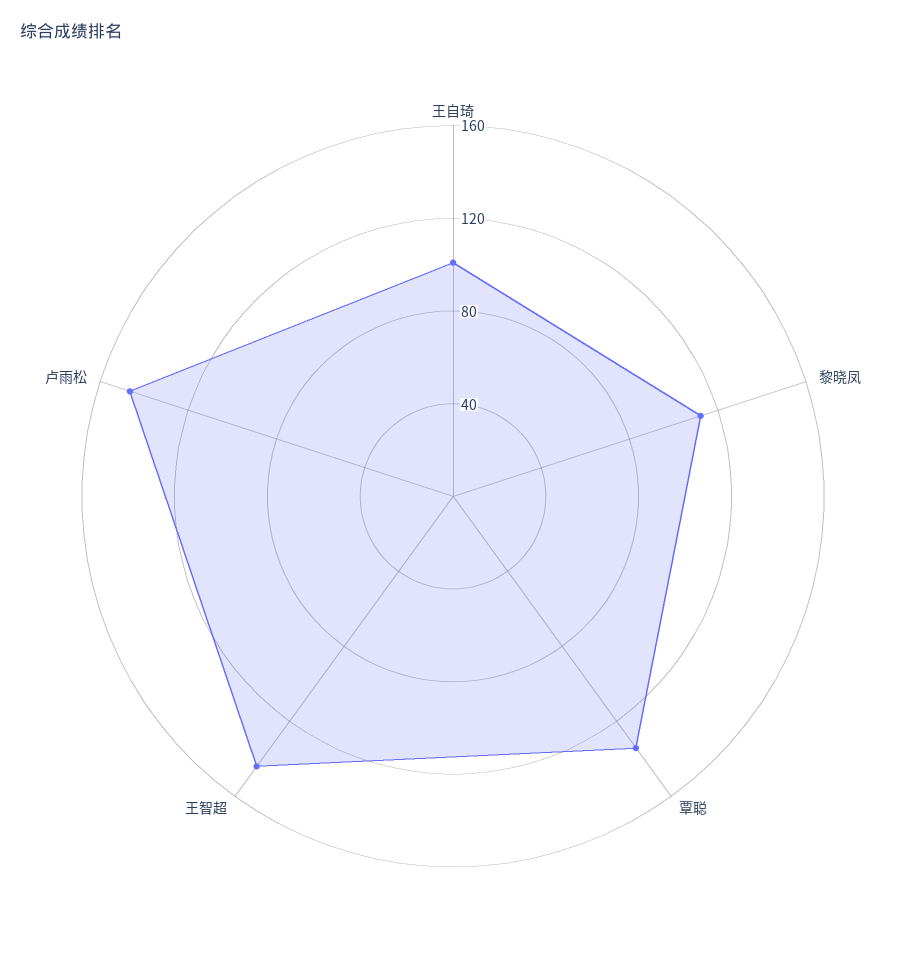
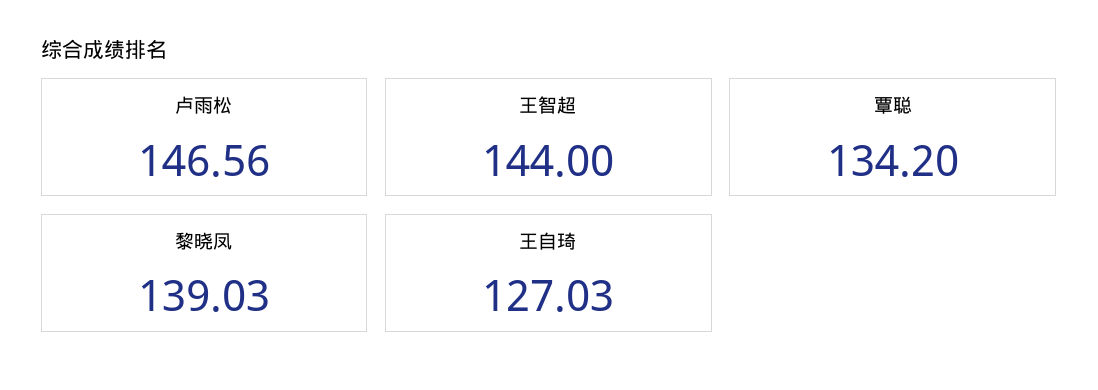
  {
-   "王自琦": 100,
+   "王自琦": 127.03,
-   "黎晓凤": 110,
+   "黎晓凤": 139.03,
    "覃聪": 134.2,
    "王智超": 144,
    "卢雨松": 146.56
  }

